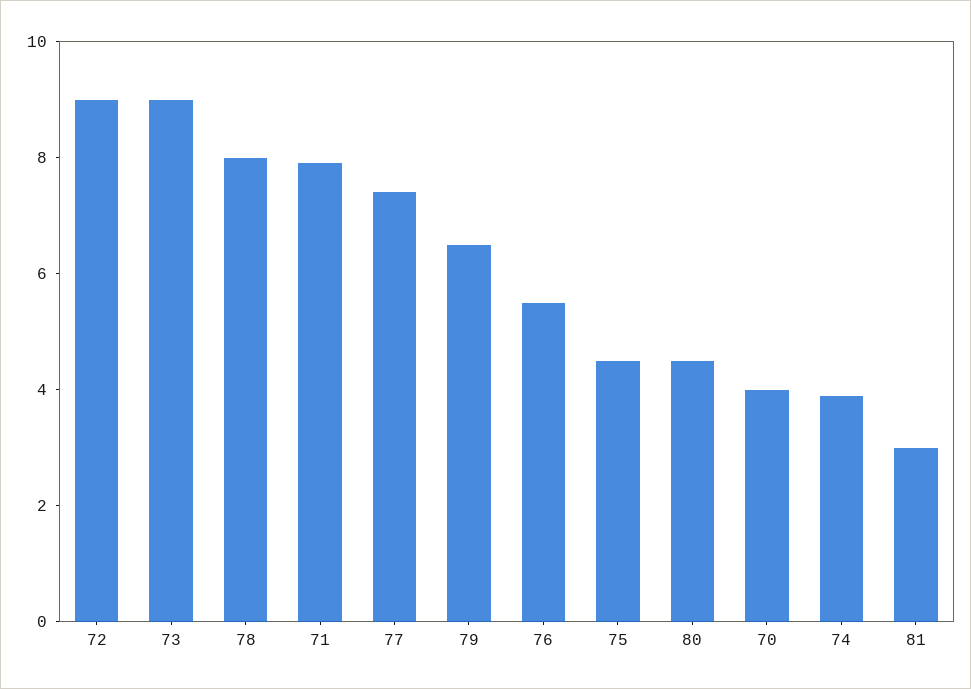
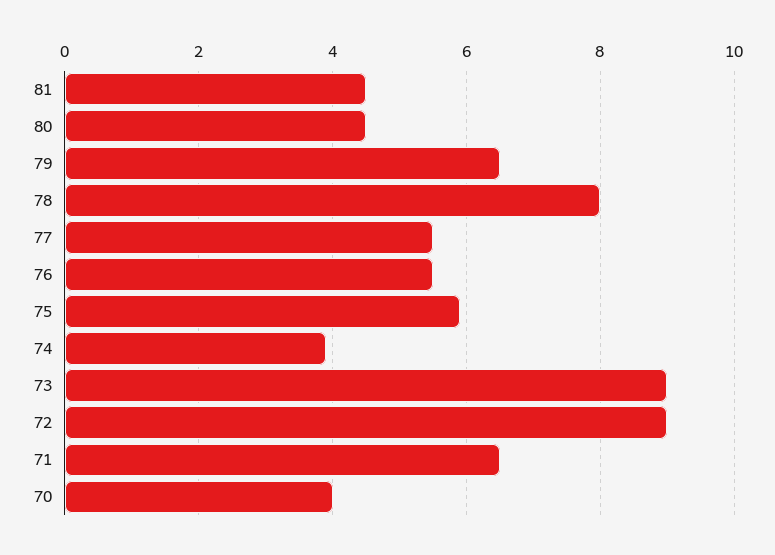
  {
    "72": 9,
    "73": 9,
    "78": 8,
-   "71": 8,
+   "71": 6.5,
-   "77": 7.5,
+   "77": 5.5,
    "79": 6.5,
    "76": 5.5,
-   "75": 4.5,
+   "75": 6,
    "80": 4.5,
    "70": 4,
    "74": 4,
-   "81": 3
+   "81": 4.5
  }

